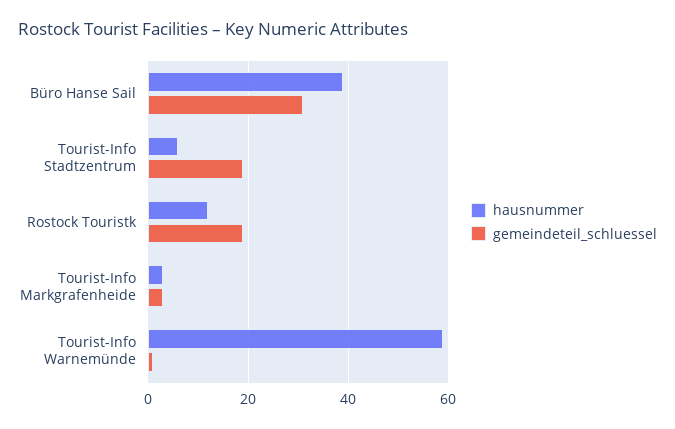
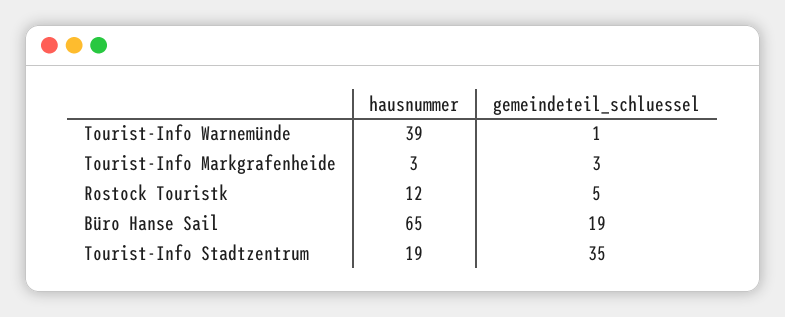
  {
    "hausnummer": {
-     "Büro Hanse Sail": 40,
+     "Büro Hanse Sail": 65,
-     "Tourist-Info Stadtzentrum": 5,
+     "Tourist-Info Stadtzentrum": 19,
      "Rostock Touristk": 12,
      "Tourist-Info Markgrafenheide": 3,
-     "Tourist-Info Warnemünde": 60
+     "Tourist-Info Warnemünde": 39
    },
    "gemeindeteil_schluessel": {
-     "Büro Hanse Sail": 30,
+     "Büro Hanse Sail": 19,
-     "Tourist-Info Stadtzentrum": 20,
+     "Tourist-Info Stadtzentrum": 35,
-     "Rostock Touristk": 20,
+     "Rostock Touristk": 5,
      "Tourist-Info Markgrafenheide": 3,
      "Tourist-Info Warnemünde": 1
    }
  }

